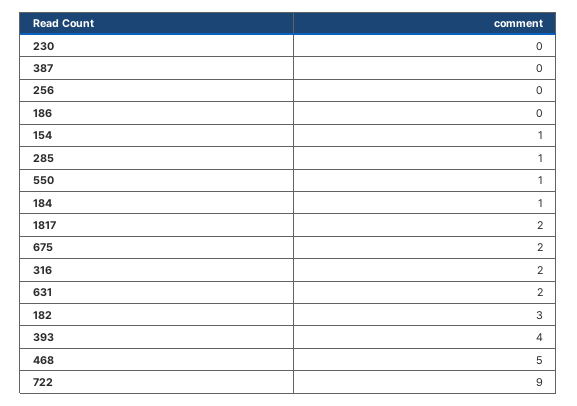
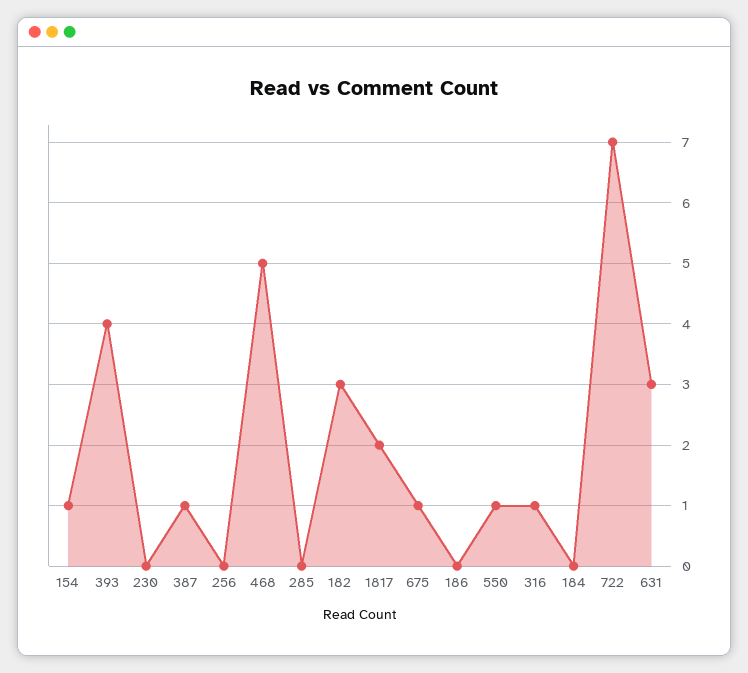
  {
    "230": 0,
-   "387": 0,
+   "387": 1,
    "256": 0,
    "186": 0,
    "154": 1,
-   "285": 1,
+   "285": 0,
    "550": 1,
-   "184": 1,
+   "184": 0,
    "1817": 2,
-   "675": 2,
+   "675": 1,
-   "316": 2,
+   "316": 1,
-   "631": 2,
+   "631": 3,
    "182": 3,
    "393": 4,
    "468": 5,
-   "722": 9
+   "722": 7
  }

